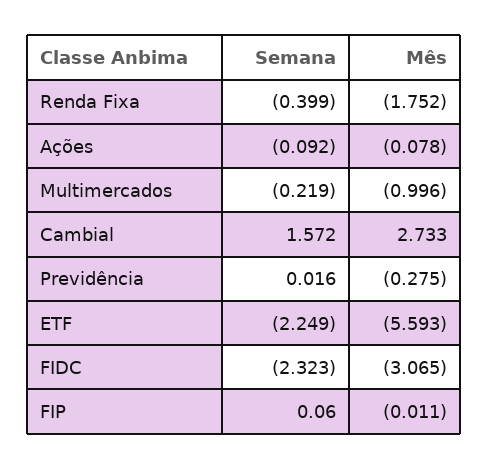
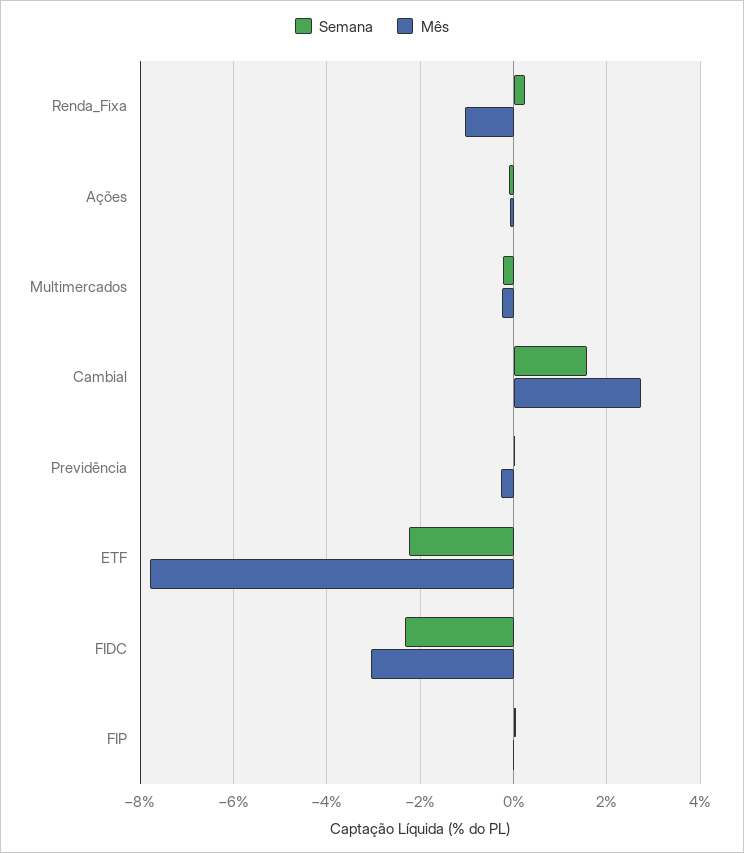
  {
    "Semana": {
-     "Renda Fixa": -0.399,
+     "Renda Fixa": 0.2,
      "Ações": -0.092,
      "Multimercados": -0.219,
      "Cambial": 1.572,
      "Previdência": 0.016,
      "ETF": -2.249,
      "FIDC": -2.323,
      "FIP": 0.06
    },
    "Mês": {
-     "Renda Fixa": -1.752,
+     "Renda Fixa": -1,
      "Ações": -0.078,
-     "Multimercados": -0.996,
+     "Multimercados": -0.2,
      "Cambial": 2.733,
      "Previdência": -0.275,
-     "ETF": -5.593,
+     "ETF": -7.8,
      "FIDC": -3.065,
      "FIP": -0.011
    }
  }

